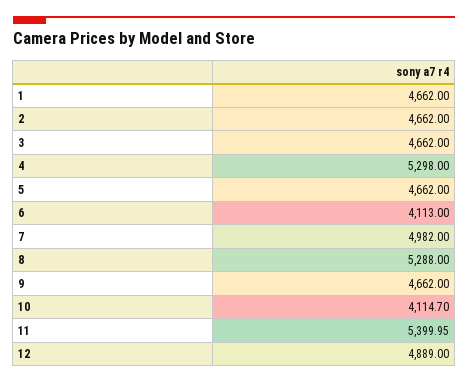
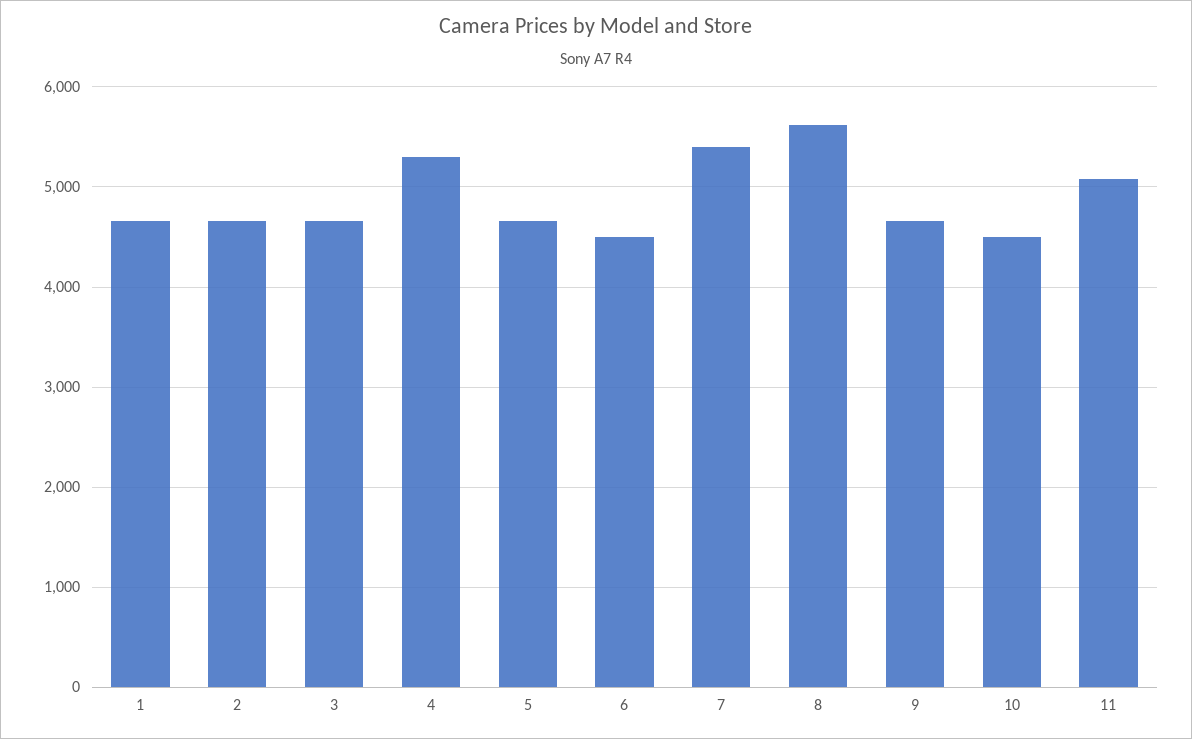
  {
    "1": 4662,
    "2": 4662,
    "3": 4662,
    "4": 5298,
    "5": 4662,
-   "6": 4113,
+   "6": 4500,
-   "7": 4982,
+   "7": 5400,
-   "8": 5288,
+   "8": 5600,
    "9": 4662,
-   "10": 4114.7,
+   "10": 4500,
-   "11": 5399.95,
+   "11": 5100
-   "12": 4889
  }

